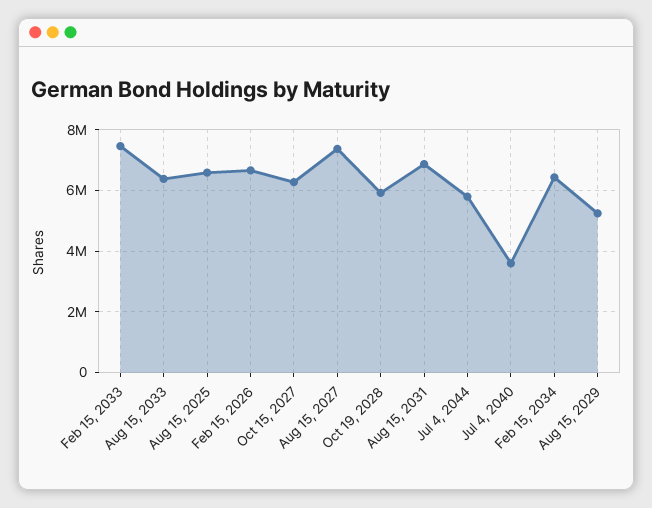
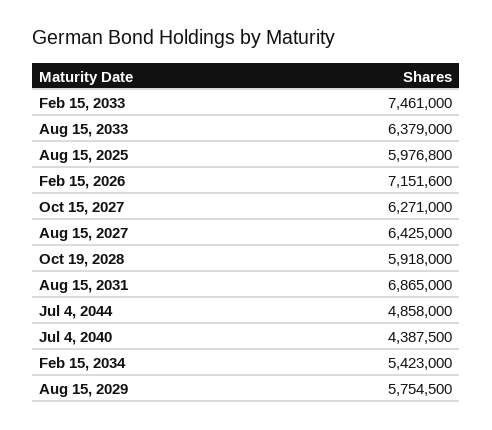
  {
    "Feb 15, 2033": 7461000,
    "Aug 15, 2033": 6379000,
-   "Aug 15, 2025": 6600000,
+   "Aug 15, 2025": 5976800,
-   "Feb 15, 2026": 6600000,
+   "Feb 15, 2026": 7151600,
    "Oct 15, 2027": 6271000,
-   "Aug 15, 2027": 7400000,
+   "Aug 15, 2027": 6425000,
    "Oct 19, 2028": 5918000,
    "Aug 15, 2031": 6865000,
-   "Jul 4, 2044": 5800000,
+   "Jul 4, 2044": 4858000,
-   "Jul 4, 2040": 3600000,
+   "Jul 4, 2040": 4387500,
-   "Feb 15, 2034": 6400000,
+   "Feb 15, 2034": 5423000,
-   "Aug 15, 2029": 5200000
+   "Aug 15, 2029": 5754500
  }

